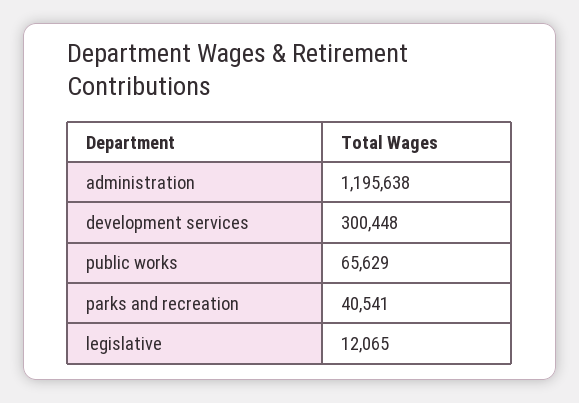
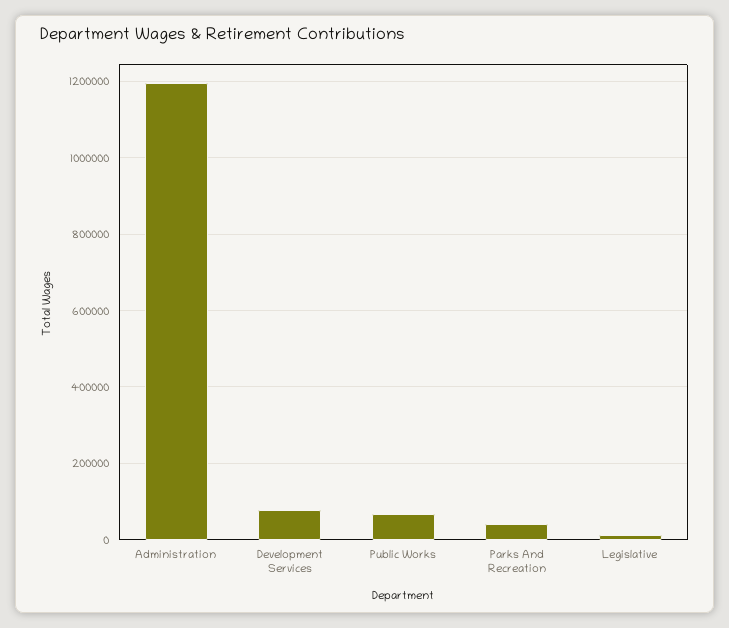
  {
    "administration": 1195638,
-   "development services": 300448,
+   "development services": 80000,
    "public works": 65629,
    "parks and recreation": 40541,
    "legislative": 12065
  }

